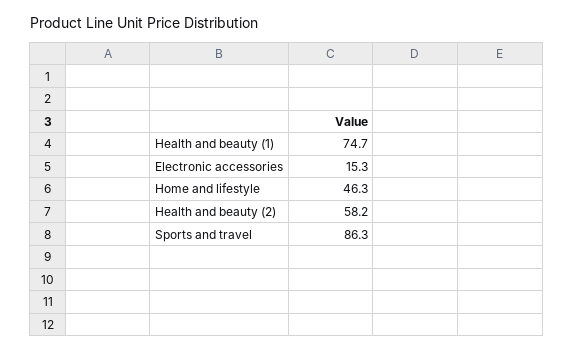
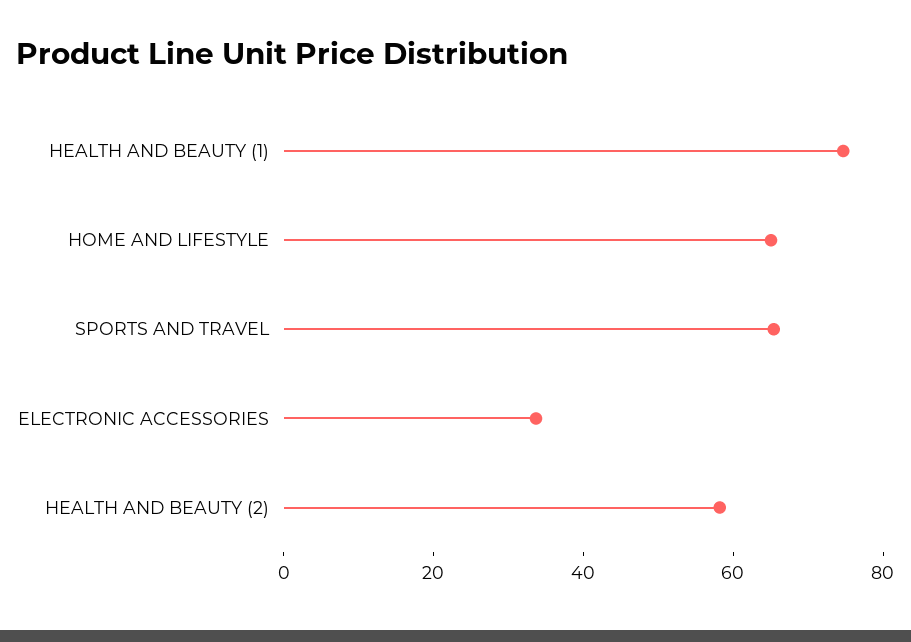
  {
    "Health and beauty (1)": 74.7,
-   "Electronic accessories": 15.3,
+   "Electronic accessories": 35,
-   "Home and lifestyle": 46.3,
+   "Home and lifestyle": 65,
    "Health and beauty (2)": 58.2,
-   "Sports and travel": 86.3
+   "Sports and travel": 65
  }

